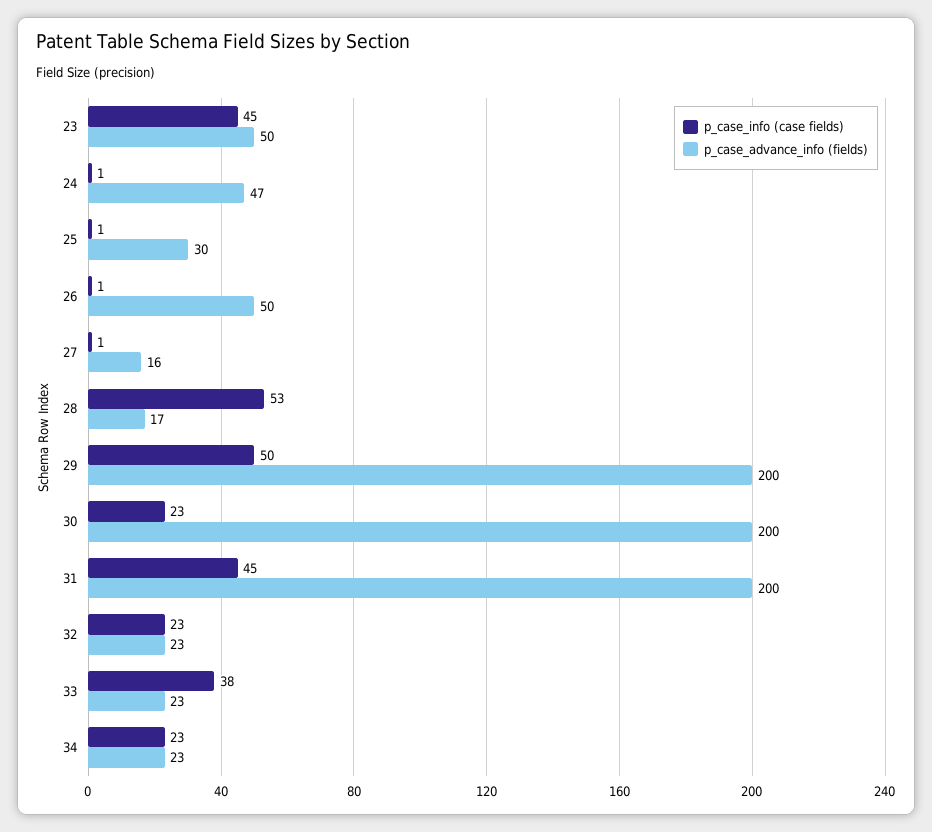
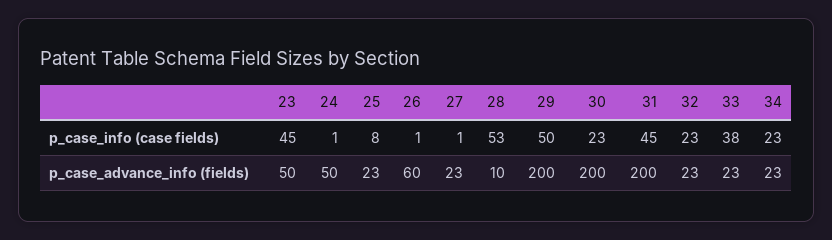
  {
    "p_case_info (case fields)": {
      "23": 45,
      "24": 1,
-     "25": 1,
+     "25": 8,
      "26": 1,
      "27": 1,
      "28": 53,
      "29": 50,
      "30": 23,
      "31": 45,
      "32": 23,
      "33": 38,
      "34": 23
    },
    "p_case_advance_info (fields)": {
      "23": 50,
-     "24": 47,
+     "24": 50,
-     "25": 30,
+     "25": 23,
-     "26": 50,
+     "26": 60,
-     "27": 16,
+     "27": 23,
-     "28": 17,
+     "28": 10,
      "29": 200,
      "30": 200,
      "31": 200,
      "32": 23,
      "33": 23,
      "34": 23
    }
  }

